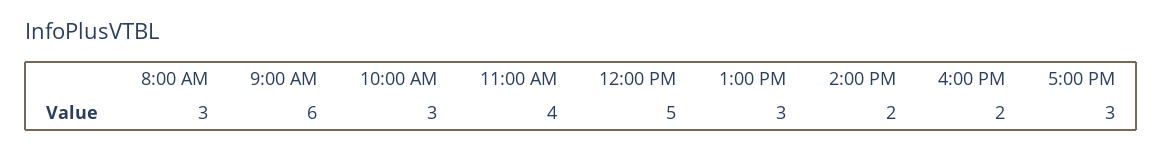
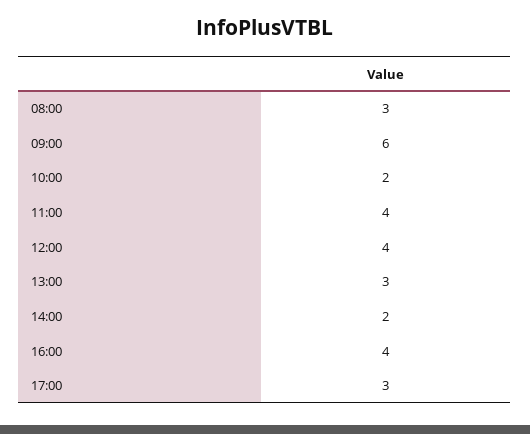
  {
    "8:00 AM": 3,
    "9:00 AM": 6,
-   "10:00 AM": 3,
+   "10:00 AM": 2,
    "11:00 AM": 4,
-   "12:00 PM": 5,
+   "12:00 PM": 4,
    "1:00 PM": 3,
    "2:00 PM": 2,
-   "4:00 PM": 2,
+   "4:00 PM": 4,
    "5:00 PM": 3
  }

